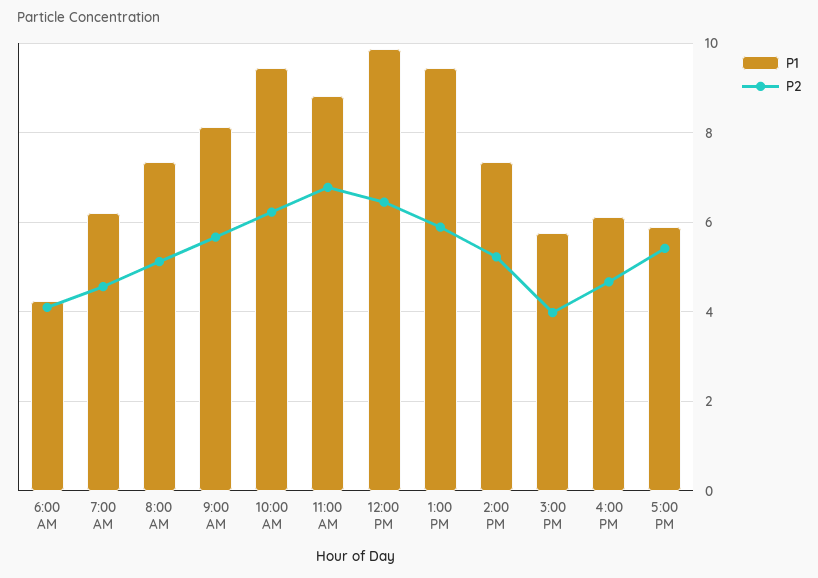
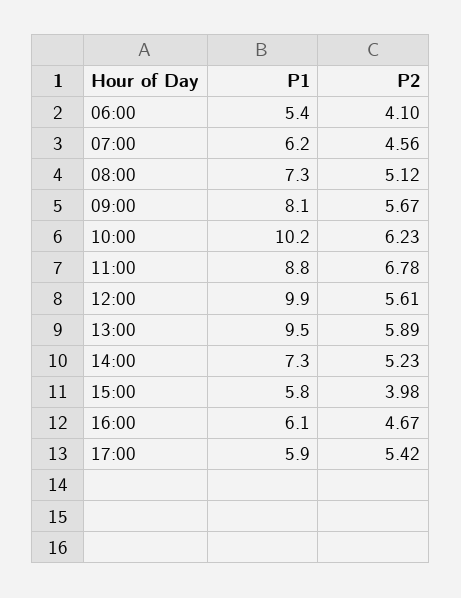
  {
    "P1": {
-     "6:00 AM": 4.2,
+     "6:00 AM": 5.4,
      "7:00 AM": 6.2,
      "8:00 AM": 7.3,
      "9:00 AM": 8.1,
-     "10:00 AM": 9.4,
+     "10:00 AM": 10.2,
      "11:00 AM": 8.8,
      "12:00 PM": 9.9,
      "1:00 PM": 9.5,
      "2:00 PM": 7.3,
      "3:00 PM": 5.8,
      "4:00 PM": 6.1,
      "5:00 PM": 5.9
    },
    "P2": {
      "6:00 AM": 4.1,
      "7:00 AM": 4.56,
      "8:00 AM": 5.12,
      "9:00 AM": 5.67,
      "10:00 AM": 6.23,
      "11:00 AM": 6.78,
-     "12:00 PM": 6.4,
+     "12:00 PM": 5.61,
      "1:00 PM": 5.89,
      "2:00 PM": 5.23,
      "3:00 PM": 3.98,
      "4:00 PM": 4.67,
      "5:00 PM": 5.42
    }
  }

